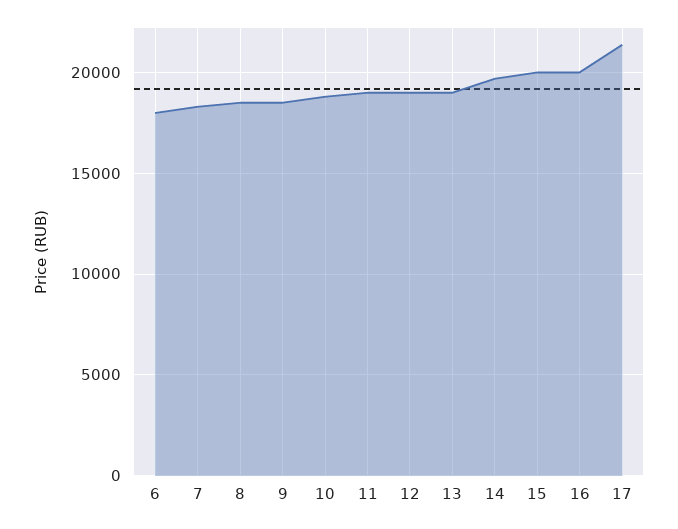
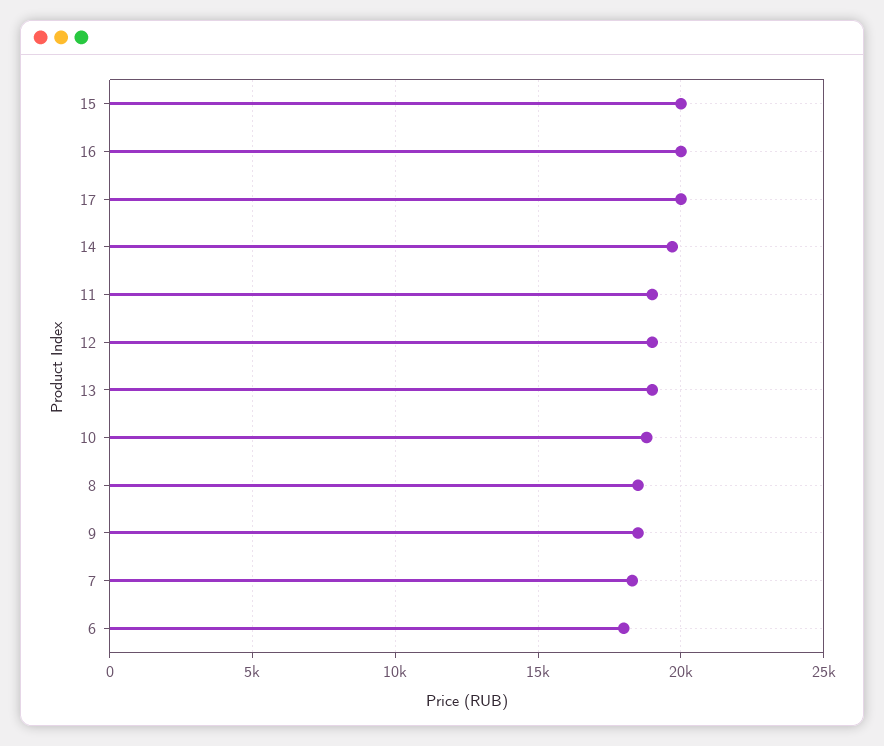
  {
    "6": 18000,
    "7": 18500,
    "8": 18500,
    "9": 18500,
    "10": 19000,
    "11": 19000,
    "12": 19000,
    "13": 19000,
    "14": 19500,
    "15": 20000,
    "16": 20000,
-   "17": 21500
+   "17": 20000
  }

